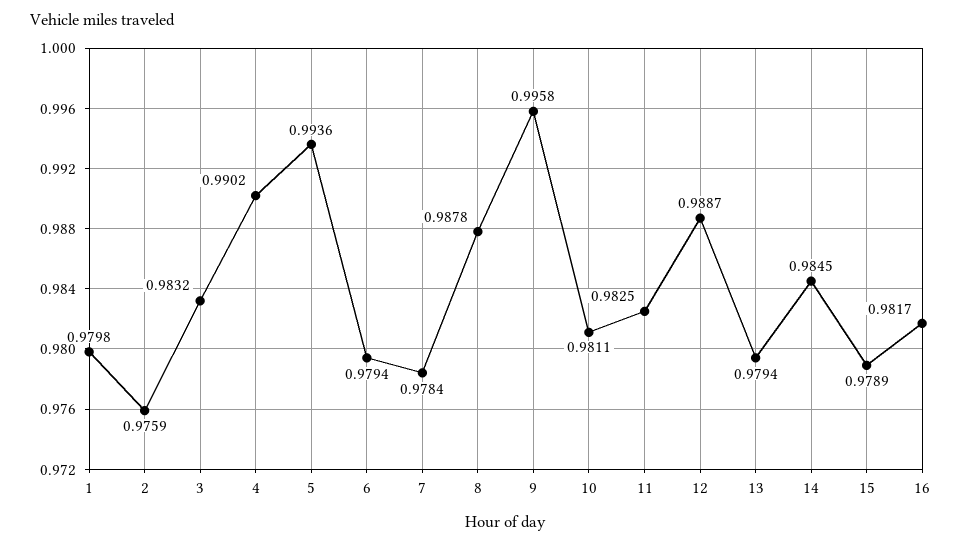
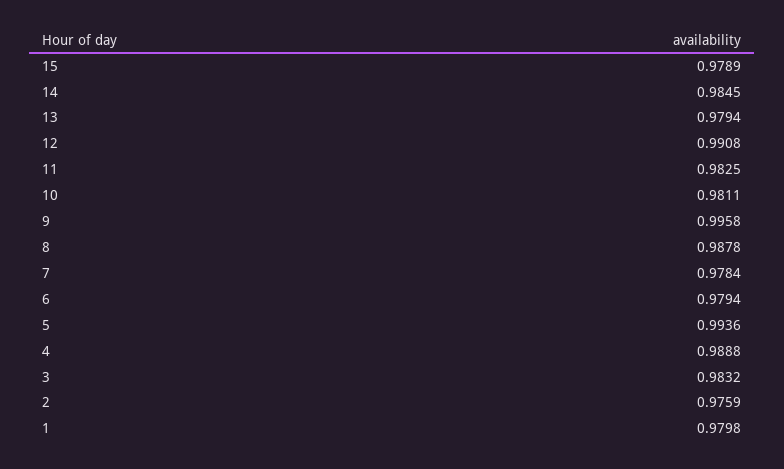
  {
    "1": 0.9798,
    "2": 0.9759,
    "3": 0.9832,
-   "4": 0.9902,
+   "4": 0.9888,
    "5": 0.9936,
    "6": 0.9794,
    "7": 0.9784,
    "8": 0.9878,
    "9": 0.9958,
    "10": 0.9811,
    "11": 0.9825,
-   "12": 0.9887,
+   "12": 0.9908,
    "13": 0.9794,
    "14": 0.9845,
-   "15": 0.9789,
+   "15": 0.9789
-   "16": 0.9817
  }

